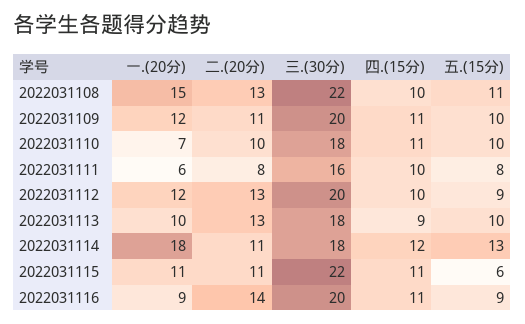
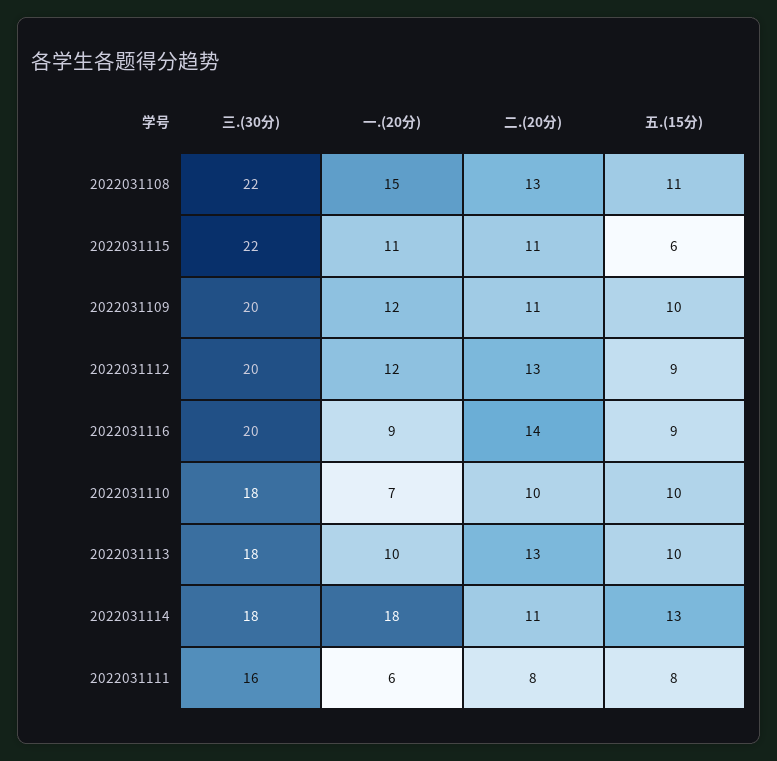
  {
    "一.(20分)": {
      "2022031108": 15,
      "2022031109": 12,
      "2022031110": 7,
      "2022031111": 6,
      "2022031112": 12,
      "2022031113": 10,
      "2022031114": 18,
      "2022031115": 11,
      "2022031116": 9
    },
    "二.(20分)": {
      "2022031108": 13,
      "2022031109": 11,
      "2022031110": 10,
      "2022031111": 8,
      "2022031112": 13,
      "2022031113": 13,
      "2022031114": 11,
      "2022031115": 11,
      "2022031116": 14
    },
    "三.(30分)": {
      "2022031108": 22,
      "2022031109": 20,
      "2022031110": 18,
      "2022031111": 16,
      "2022031112": 20,
      "2022031113": 18,
      "2022031114": 18,
      "2022031115": 22,
      "2022031116": 20
    },
-   "四.(15分)": {
-     "2022031108": 10,
-     "2022031109": 11,
-     "2022031110": 11,
-     "2022031111": 10,
-     "2022031112": 10,
-     "2022031113": 9,
-     "2022031114": 12,
-     "2022031115": 11,
-     "2022031116": 11
-   },
    "五.(15分)": {
      "2022031108": 11,
      "2022031109": 10,
      "2022031110": 10,
      "2022031111": 8,
      "2022031112": 9,
      "2022031113": 10,
      "2022031114": 13,
      "2022031115": 6,
      "2022031116": 9
    }
  }

